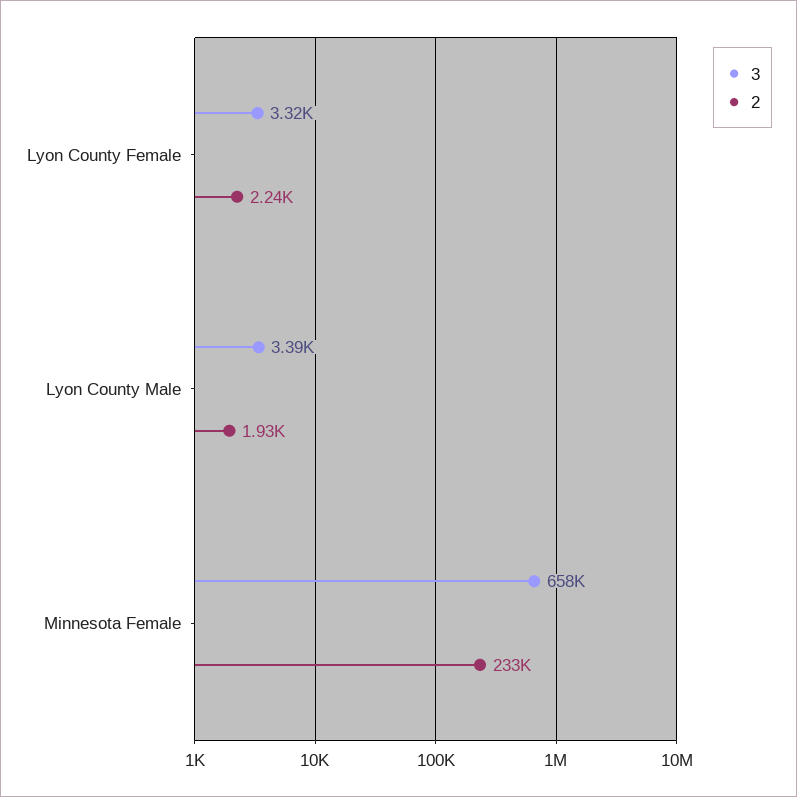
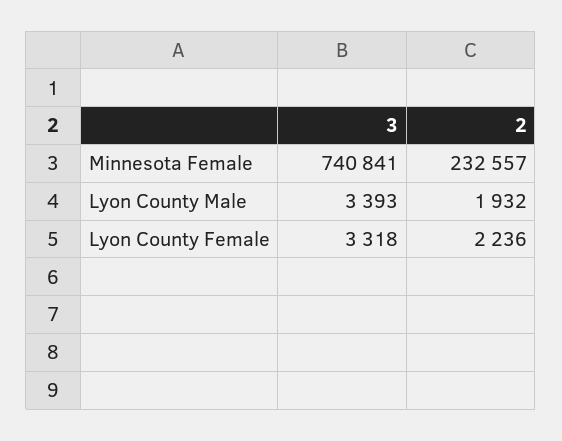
  {
    "3": {
      "Lyon County Female": 3318,
      "Lyon County Male": 3393,
-     "Minnesota Female": 658000
+     "Minnesota Female": 740841
    },
    "2": {
      "Lyon County Female": 2236,
      "Lyon County Male": 1932,
      "Minnesota Female": 232557
    }
  }

